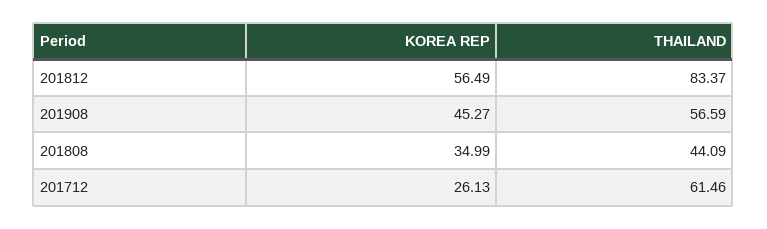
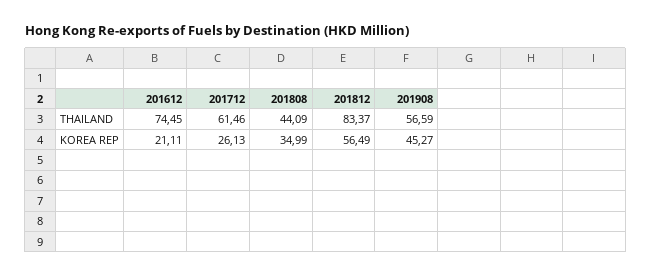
  {
    "KOREA REP": {
      "201812": 56.49,
      "201908": 45.27,
      "201808": 34.99,
-     "201712": 26.13
+     "201712": 26.13,
+     "201612": 21.11
    },
    "THAILAND": {
      "201812": 83.37,
      "201908": 56.59,
      "201808": 44.09,
-     "201712": 61.46
+     "201712": 61.46,
+     "201612": 74.45
    }
  }

